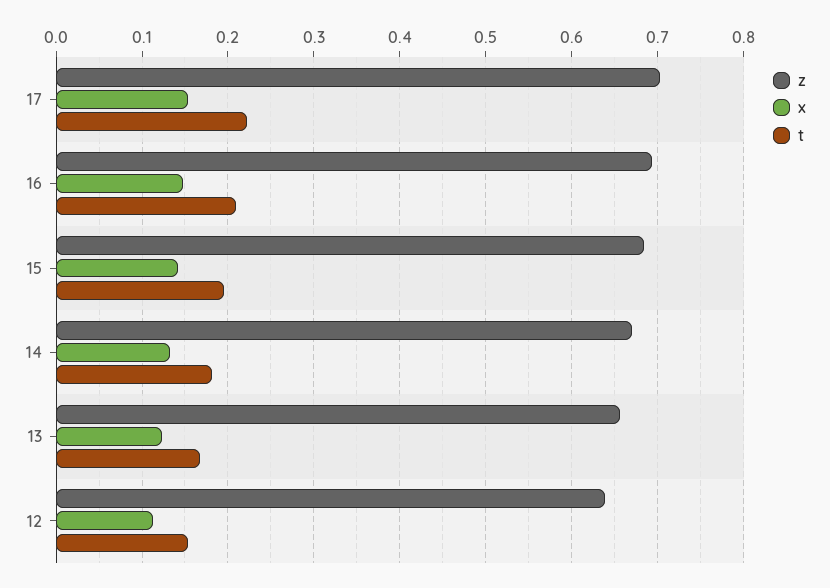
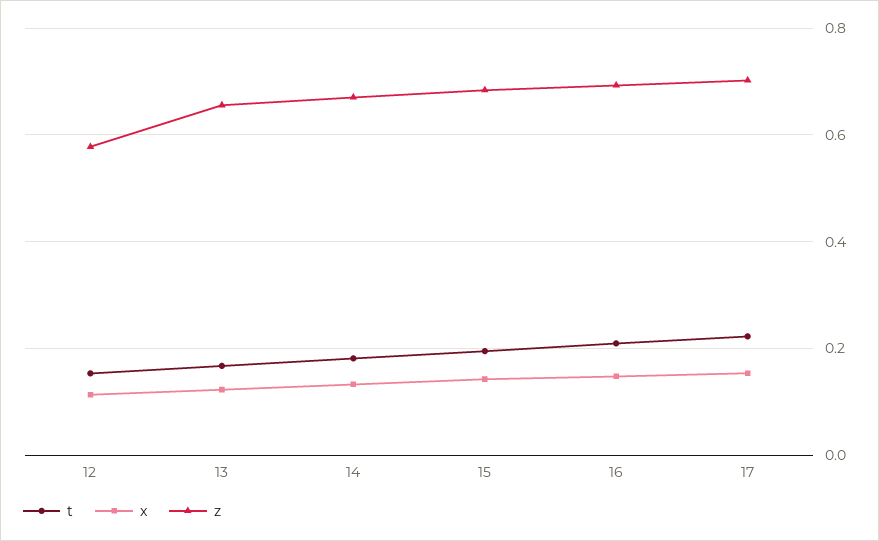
  {
    "z": {
      "17": 0.7,
      "16": 0.69,
      "15": 0.68,
      "14": 0.67,
      "13": 0.66,
-     "12": 0.64
+     "12": 0.58
    },
    "x": {
      "17": 0.15,
      "16": 0.15,
      "15": 0.14,
      "14": 0.13,
      "13": 0.12,
      "12": 0.11
    },
    "t": {
      "17": 0.22,
      "16": 0.21,
      "15": 0.19,
      "14": 0.18,
      "13": 0.17,
      "12": 0.15
    }
  }

